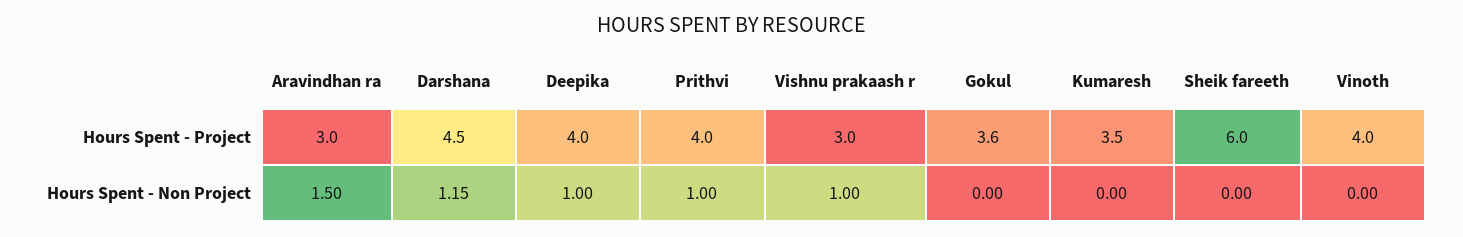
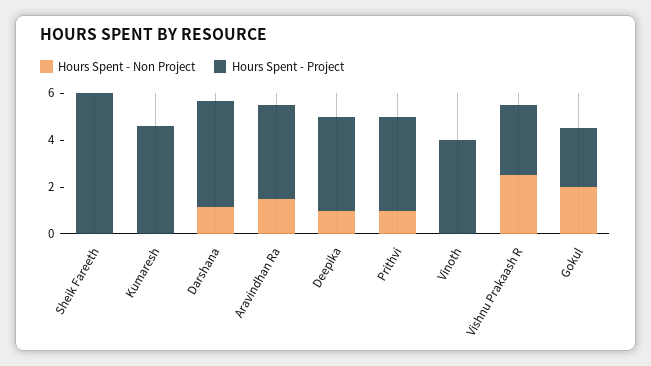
  {
    "Hours Spent - Project": {
-     "Aravindhan ra": 3,
+     "Aravindhan ra": 4,
      "Darshana": 4.5,
      "Deepika": 4,
      "Prithvi": 4,
      "Vishnu prakaash r": 3,
-     "Gokul": 3.6,
+     "Gokul": 2.5,
-     "Kumaresh": 3.5,
+     "Kumaresh": 4.5,
      "Sheik fareeth": 6,
      "Vinoth": 4
    },
    "Hours Spent - Non Project": {
      "Aravindhan ra": 1.5,
      "Darshana": 1.15,
      "Deepika": 1,
      "Prithvi": 1,
-     "Vishnu prakaash r": 1,
+     "Vishnu prakaash r": 2.5,
-     "Gokul": 0,
+     "Gokul": 2,
      "Kumaresh": 0,
      "Sheik fareeth": 0,
      "Vinoth": 0
    }
  }

